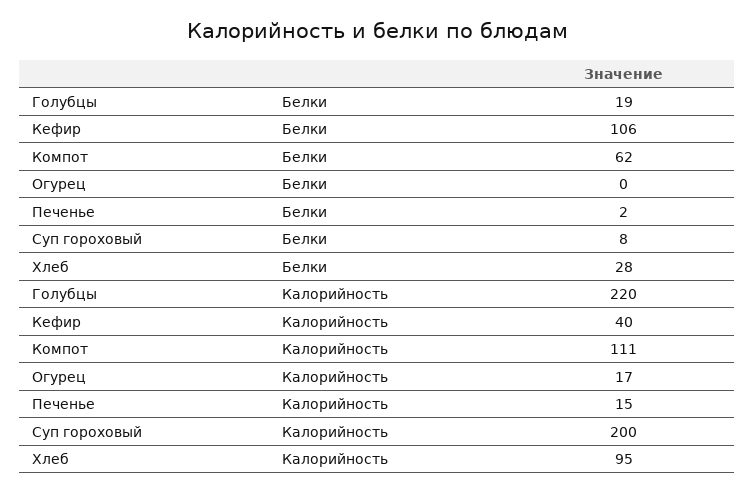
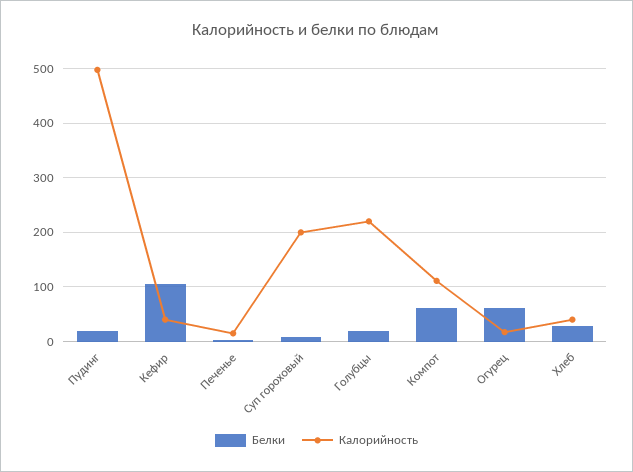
  {
    "Белки": {
      "Голубцы": 19,
      "Кефир": 106,
      "Компот": 62,
-     "Огурец": 0,
+     "Огурец": 60,
      "Печенье": 2,
      "Суп гороховый": 8,
-     "Хлеб": 28
+     "Хлеб": 28,
+     "Пудинг": 20
    },
    "Калорийность": {
      "Голубцы": 220,
      "Кефир": 40,
      "Компот": 111,
      "Огурец": 17,
      "Печенье": 15,
      "Суп гороховый": 200,
-     "Хлеб": 95
+     "Хлеб": 40,
+     "Пудинг": 500
    }
  }

